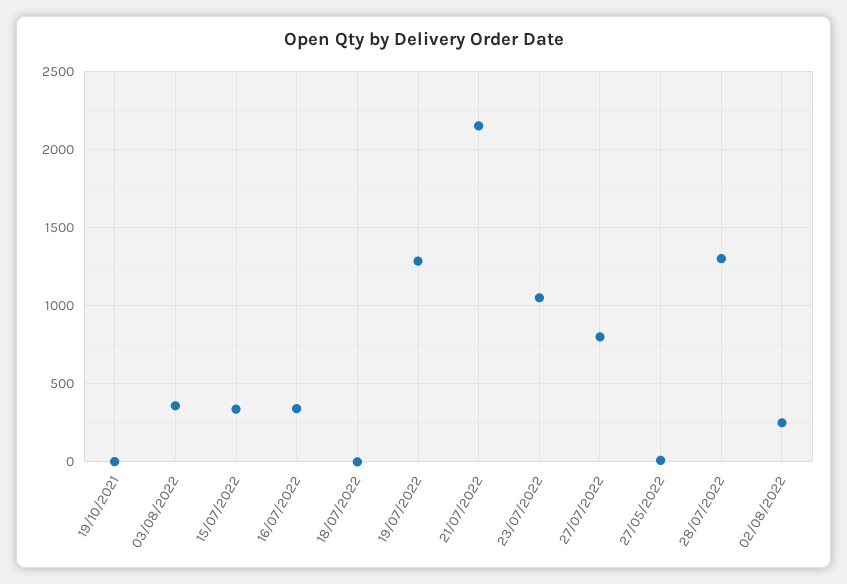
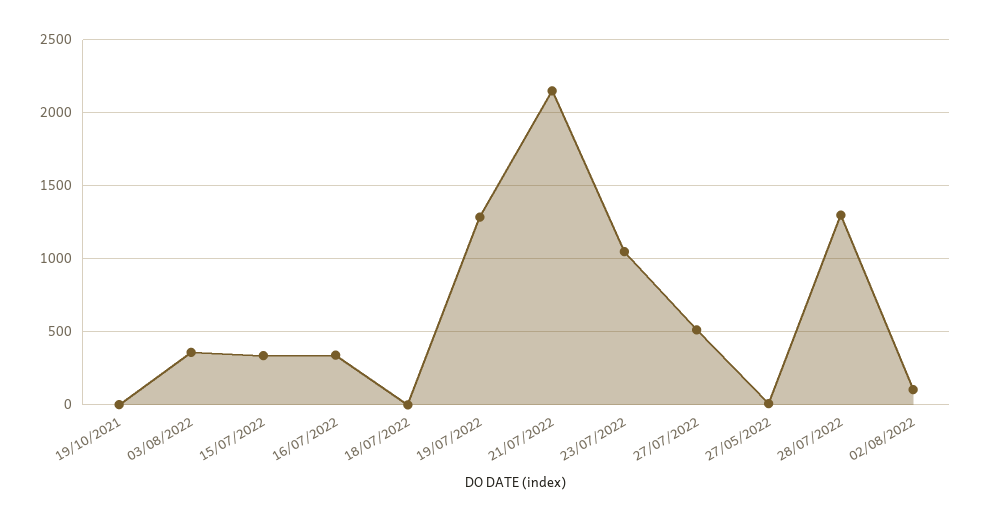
  {
    "19/10/2021": 0,
    "03/08/2022": 350,
    "15/07/2022": 350,
    "16/07/2022": 350,
    "18/07/2022": 0,
    "19/07/2022": 1300,
    "21/07/2022": 2150,
    "23/07/2022": 1050,
-   "27/07/2022": 800,
+   "27/07/2022": 500,
    "27/05/2022": 0,
    "28/07/2022": 1300,
-   "02/08/2022": 250
+   "02/08/2022": 100
  }

